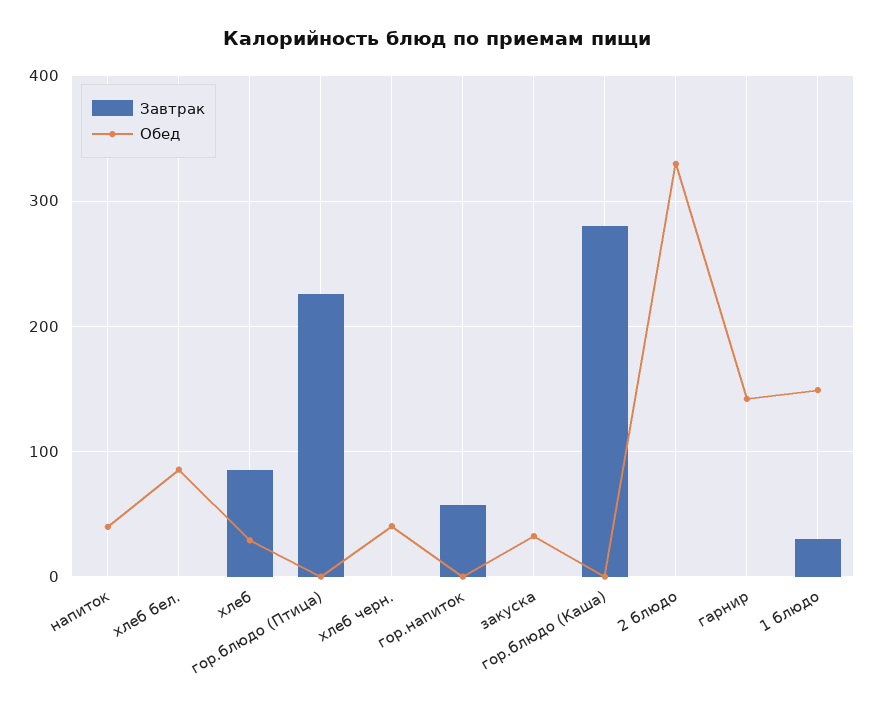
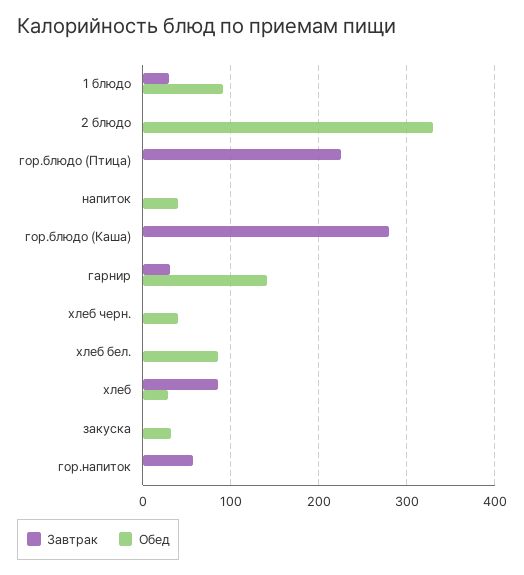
  {
    "Завтрак": {
      "напиток": 0,
      "хлеб бел.": 0,
      "хлеб": 90,
      "гор.блюдо (Птица)": 230,
      "хлеб черн.": 0,
      "гор.напиток": 60,
      "закуска": 0,
      "гор.блюдо (Каша)": 280,
      "2 блюдо": 0,
-     "гарнир": 0,
+     "гарнир": 30,
      "1 блюдо": 30
    },
    "Обед": {
      "напиток": 40,
      "хлеб бел.": 90,
      "хлеб": 30,
      "гор.блюдо (Птица)": 0,
      "хлеб черн.": 40,
      "гор.напиток": 0,
      "закуска": 30,
      "гор.блюдо (Каша)": 0,
      "2 блюдо": 330,
      "гарнир": 140,
-     "1 блюдо": 150
+     "1 блюдо": 90
    }
  }

